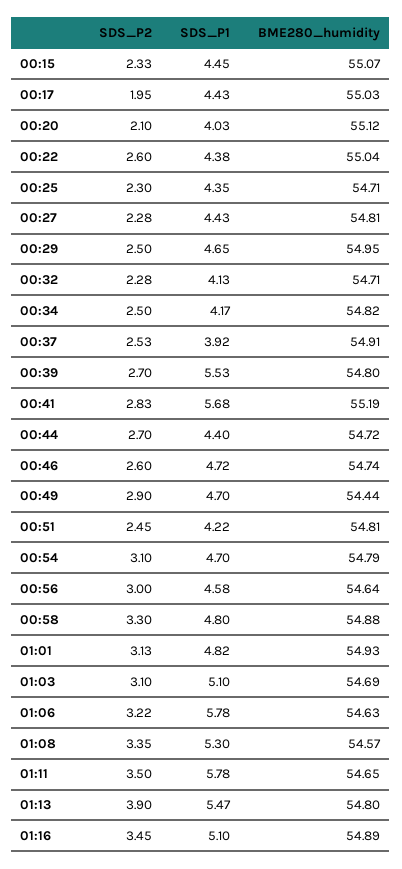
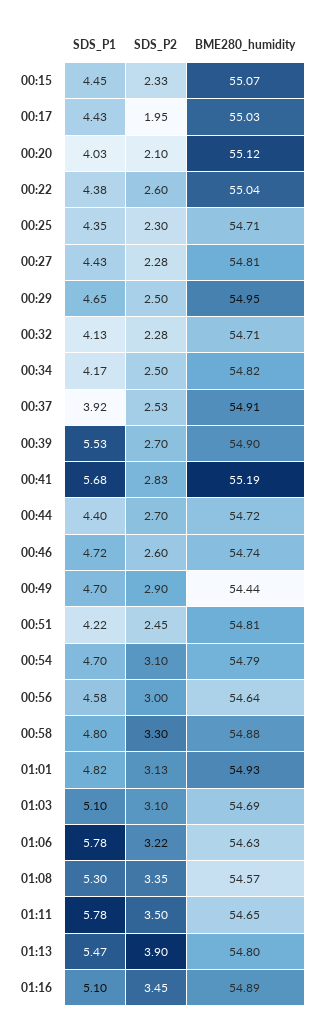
  {
    "SDS_P2": {
      "00:15": 2.33,
      "00:17": 1.95,
      "00:20": 2.1,
      "00:22": 2.6,
      "00:25": 2.3,
      "00:27": 2.28,
      "00:29": 2.5,
      "00:32": 2.28,
      "00:34": 2.5,
      "00:37": 2.53,
      "00:39": 2.7,
      "00:41": 2.83,
      "00:44": 2.7,
      "00:46": 2.6,
      "00:49": 2.9,
      "00:51": 2.45,
      "00:54": 3.1,
      "00:56": 3,
      "00:58": 3.3,
      "01:01": 3.13,
      "01:03": 3.1,
      "01:06": 3.22,
      "01:08": 3.35,
      "01:11": 3.5,
      "01:13": 3.9,
      "01:16": 3.45
    },
    "SDS_P1": {
      "00:15": 4.45,
      "00:17": 4.43,
      "00:20": 4.03,
      "00:22": 4.38,
      "00:25": 4.35,
      "00:27": 4.43,
      "00:29": 4.65,
      "00:32": 4.13,
      "00:34": 4.17,
      "00:37": 3.92,
      "00:39": 5.53,
      "00:41": 5.68,
      "00:44": 4.4,
      "00:46": 4.72,
      "00:49": 4.7,
      "00:51": 4.22,
      "00:54": 4.7,
      "00:56": 4.58,
      "00:58": 4.8,
      "01:01": 4.82,
      "01:03": 5.1,
      "01:06": 5.78,
      "01:08": 5.3,
      "01:11": 5.78,
      "01:13": 5.47,
      "01:16": 5.1
    },
    "BME280_humidity": {
      "00:15": 55.07,
      "00:17": 55.03,
      "00:20": 55.12,
      "00:22": 55.04,
      "00:25": 54.71,
      "00:27": 54.81,
      "00:29": 54.95,
      "00:32": 54.71,
      "00:34": 54.82,
      "00:37": 54.91,
-     "00:39": 54.8,
+     "00:39": 54.9,
      "00:41": 55.19,
      "00:44": 54.72,
      "00:46": 54.74,
      "00:49": 54.44,
      "00:51": 54.81,
      "00:54": 54.79,
      "00:56": 54.64,
      "00:58": 54.88,
      "01:01": 54.93,
      "01:03": 54.69,
      "01:06": 54.63,
      "01:08": 54.57,
      "01:11": 54.65,
      "01:13": 54.8,
      "01:16": 54.89
    }
  }

